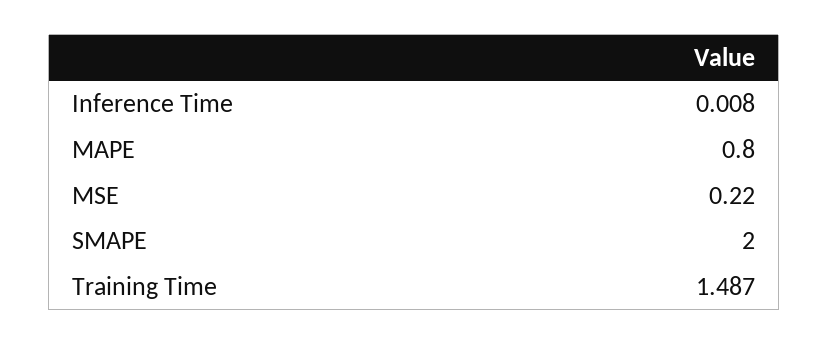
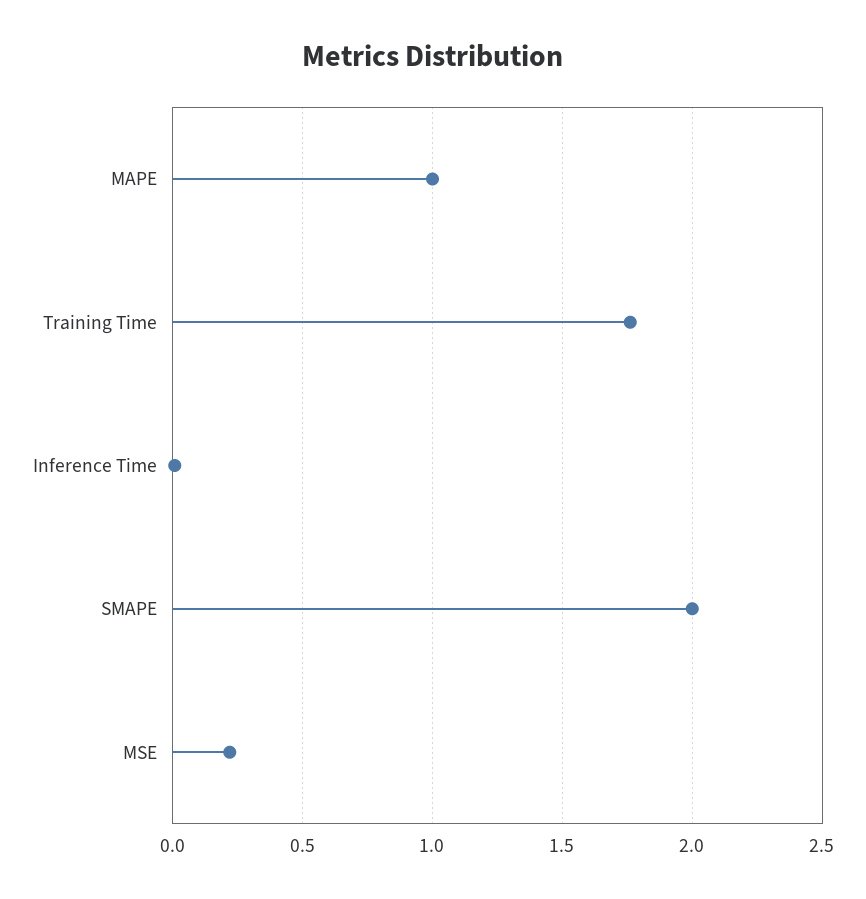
  {
    "Inference Time": 0.008,
-   "MAPE": 0.8,
+   "MAPE": 1,
    "MSE": 0.22,
    "SMAPE": 2,
-   "Training Time": 1.487
+   "Training Time": 1.75
  }

